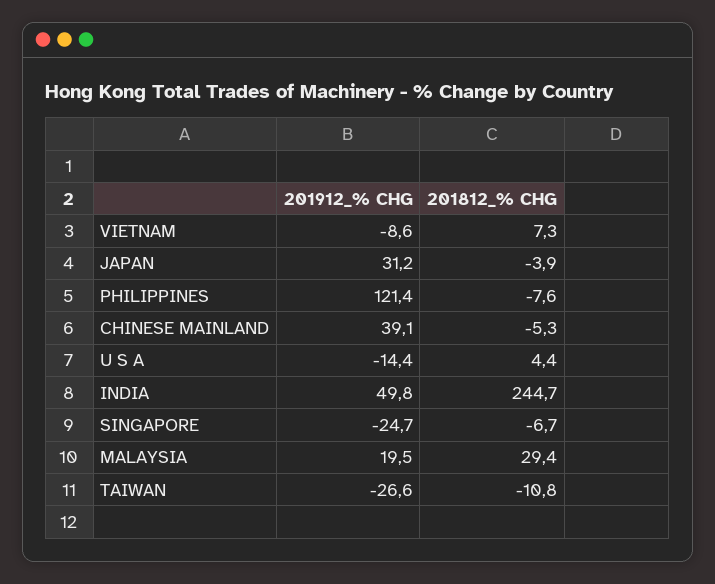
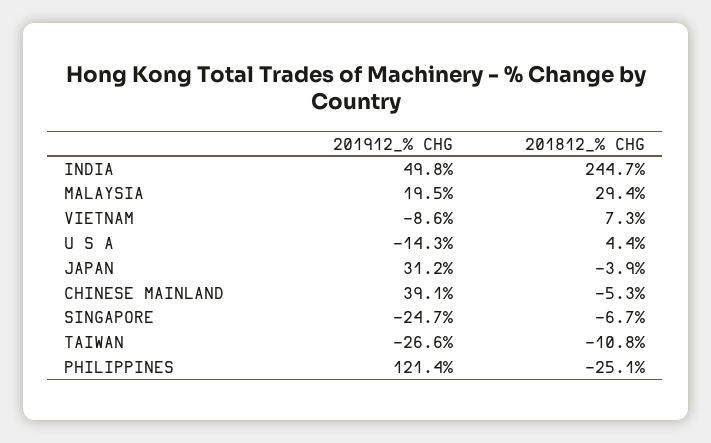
  {
    "201912_% CHG": {
      "VIETNAM": -8.6,
      "JAPAN": 31.2,
      "PHILIPPINES": 121.4,
      "CHINESE MAINLAND": 39.1,
-     "U S A": -14.4,
+     "U S A": -14.3,
      "INDIA": 49.8,
      "SINGAPORE": -24.7,
      "MALAYSIA": 19.5,
      "TAIWAN": -26.6
    },
    "201812_% CHG": {
      "VIETNAM": 7.3,
      "JAPAN": -3.9,
-     "PHILIPPINES": -7.6,
+     "PHILIPPINES": -25.1,
      "CHINESE MAINLAND": -5.3,
      "U S A": 4.4,
      "INDIA": 244.7,
      "SINGAPORE": -6.7,
      "MALAYSIA": 29.4,
      "TAIWAN": -10.8
    }
  }

